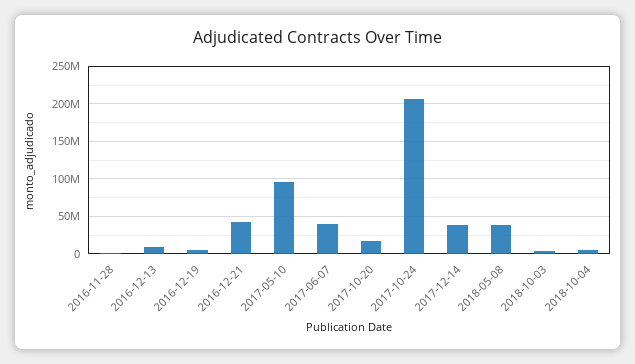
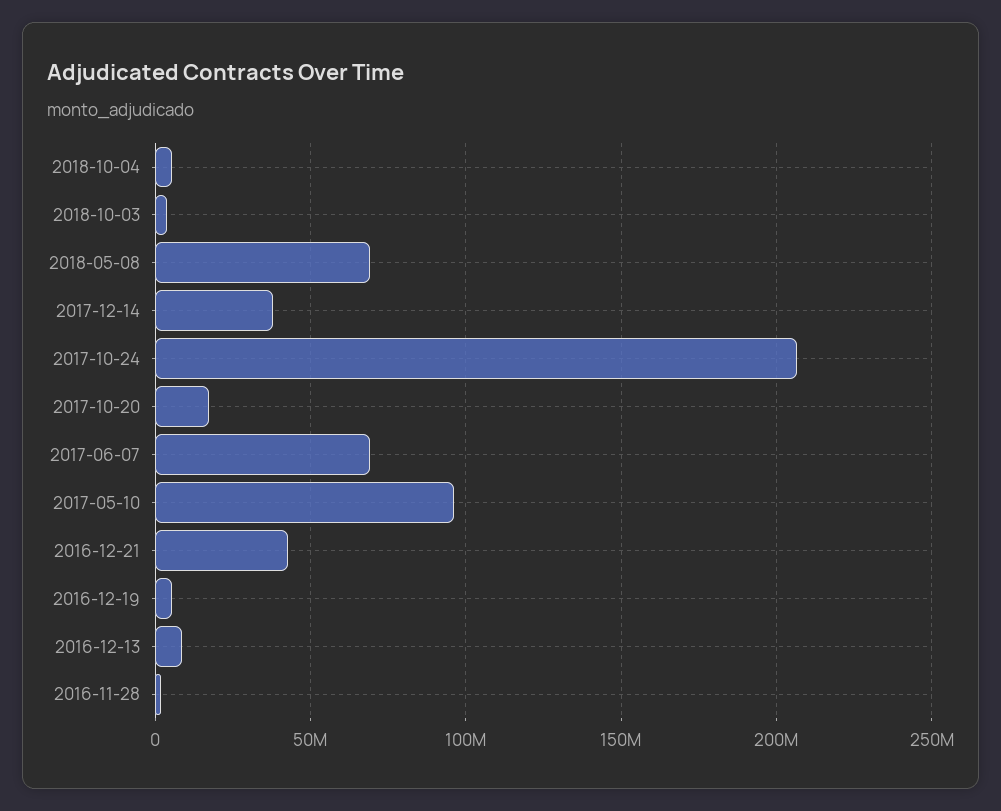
  {
    "2016-11-28": 0,
    "2016-12-13": 10000000,
    "2016-12-19": 5000000,
    "2016-12-21": 45000000,
    "2017-05-10": 95000000,
-   "2017-06-07": 40000000,
+   "2017-06-07": 70000000,
    "2017-10-20": 15000000,
    "2017-10-24": 205000000,
    "2017-12-14": 40000000,
-   "2018-05-08": 40000000,
+   "2018-05-08": 70000000,
    "2018-10-03": 5000000,
    "2018-10-04": 5000000
  }

